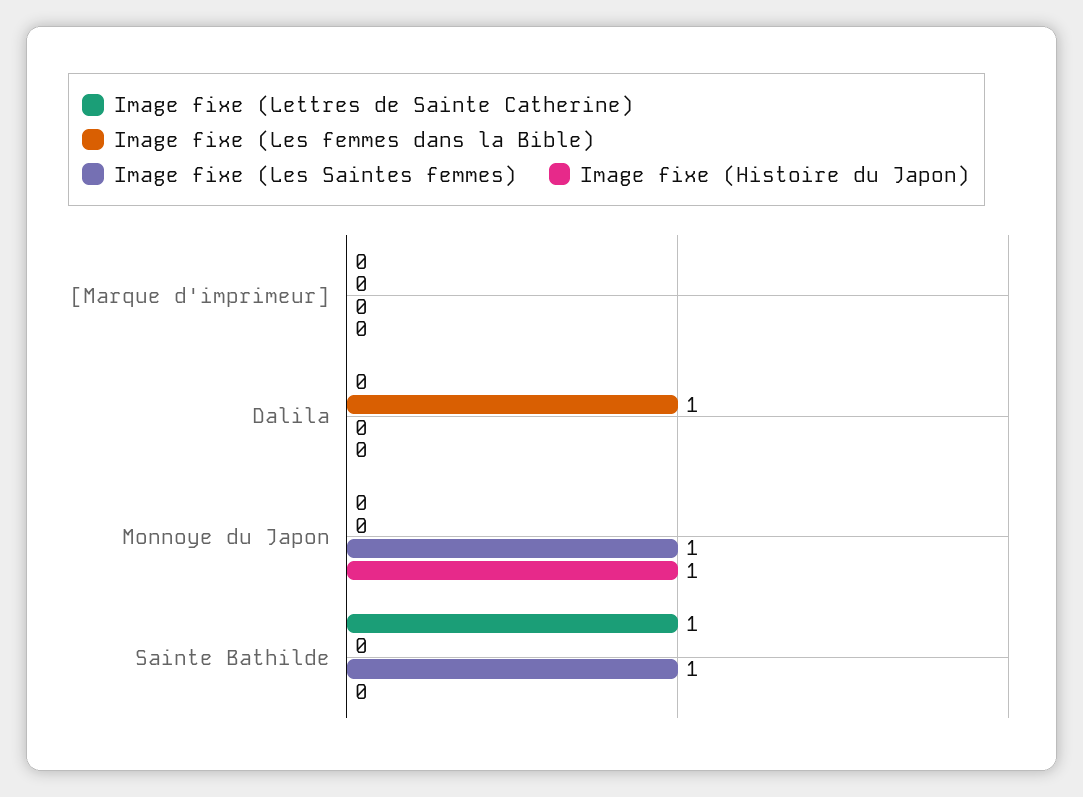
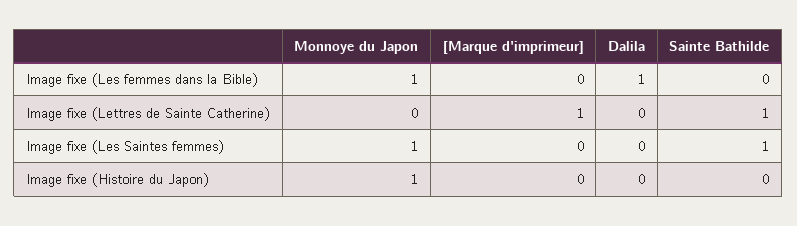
  {
    "Image fixe (Lettres de Sainte Catherine)": {
-     "[Marque d'imprimeur]": 0,
+     "[Marque d'imprimeur]": 1,
      "Dalila": 0,
      "Monnoye du Japon": 0,
      "Sainte Bathilde": 1
    },
    "Image fixe (Les femmes dans la Bible)": {
      "[Marque d'imprimeur]": 0,
      "Dalila": 1,
-     "Monnoye du Japon": 0,
+     "Monnoye du Japon": 1,
      "Sainte Bathilde": 0
    },
    "Image fixe (Les Saintes femmes)": {
      "[Marque d'imprimeur]": 0,
      "Dalila": 0,
      "Monnoye du Japon": 1,
      "Sainte Bathilde": 1
    },
    "Image fixe (Histoire du Japon)": {
      "[Marque d'imprimeur]": 0,
      "Dalila": 0,
      "Monnoye du Japon": 1,
      "Sainte Bathilde": 0
    }
  }

